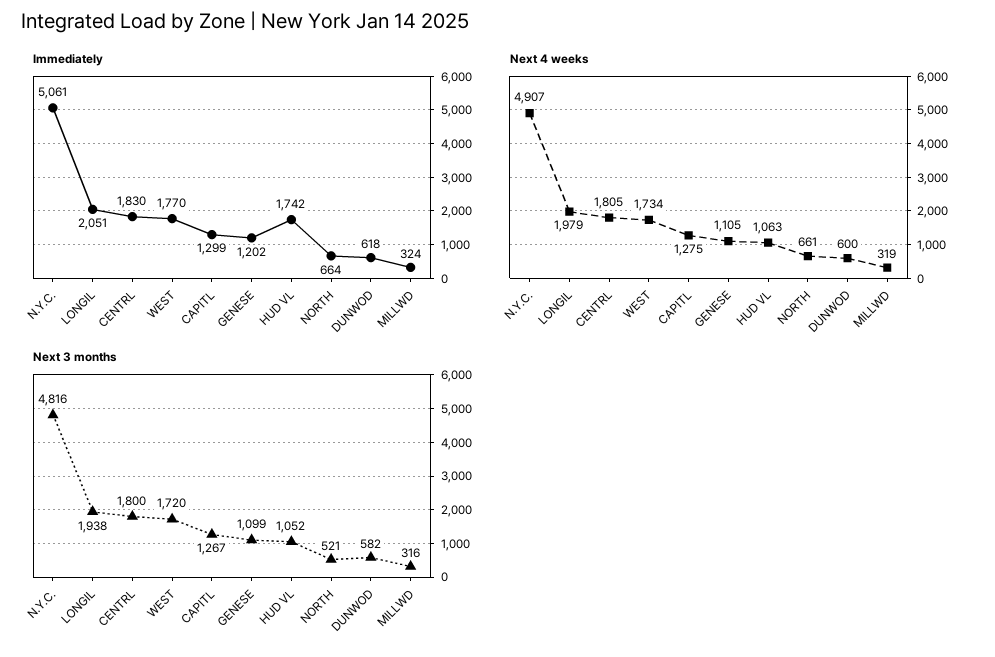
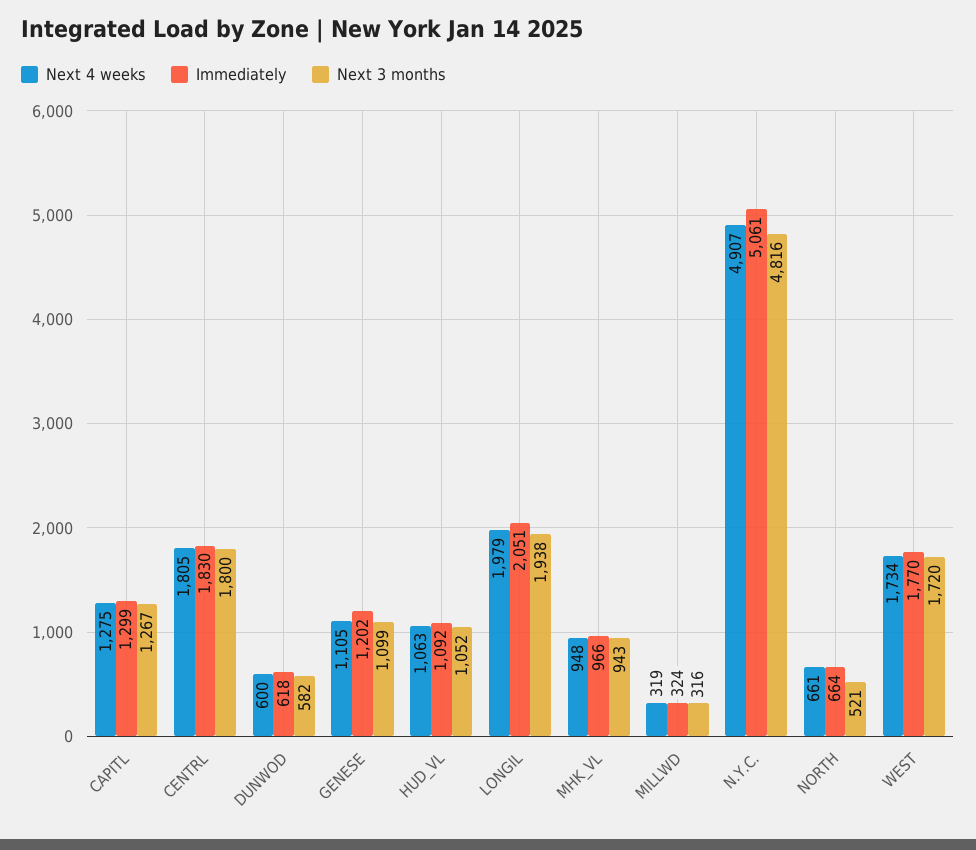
  {
    "Immediately": {
      "N.Y.C.": 5061,
      "LONGIL": 2051,
      "CENTRL": 1830,
      "WEST": 1770,
      "CAPITL": 1299,
      "GENESE": 1202,
-     "HUD VL": 1742,
+     "HUD VL": 1092,
      "NORTH": 664,
      "DUNWOD": 618,
-     "MILLWD": 324
+     "MILLWD": 324,
+     "MHK_VL": 966
    },
    "Next 4 weeks": {
      "N.Y.C.": 4907,
      "LONGIL": 1979,
      "CENTRL": 1805,
      "WEST": 1734,
      "CAPITL": 1275,
      "GENESE": 1105,
      "HUD VL": 1063,
      "NORTH": 661,
      "DUNWOD": 600,
-     "MILLWD": 319
+     "MILLWD": 319,
+     "MHK_VL": 948
    },
    "Next 3 months": {
      "N.Y.C.": 4816,
      "LONGIL": 1938,
      "CENTRL": 1800,
      "WEST": 1720,
      "CAPITL": 1267,
      "GENESE": 1099,
      "HUD VL": 1052,
      "NORTH": 521,
      "DUNWOD": 582,
-     "MILLWD": 316
+     "MILLWD": 316,
+     "MHK_VL": 943
    }
  }

